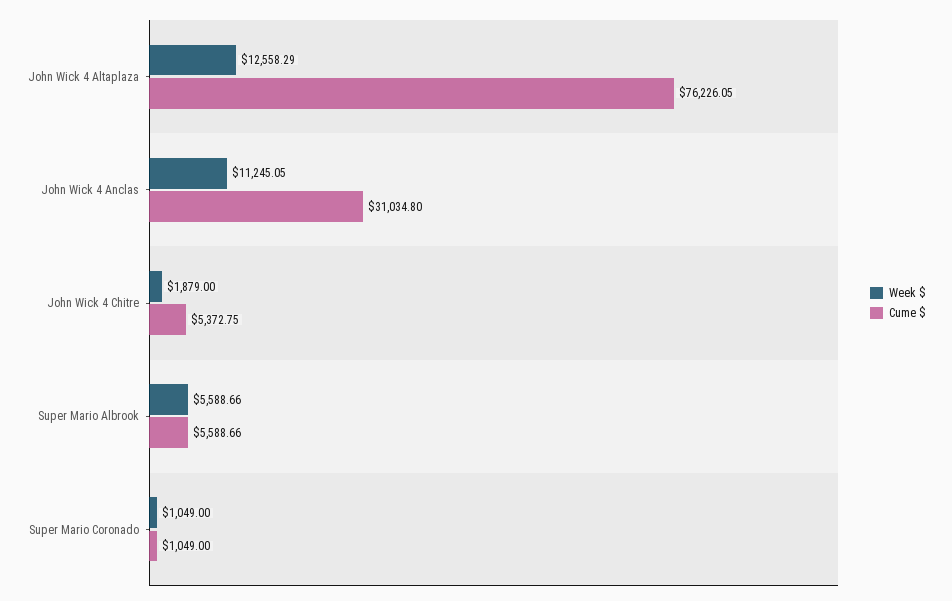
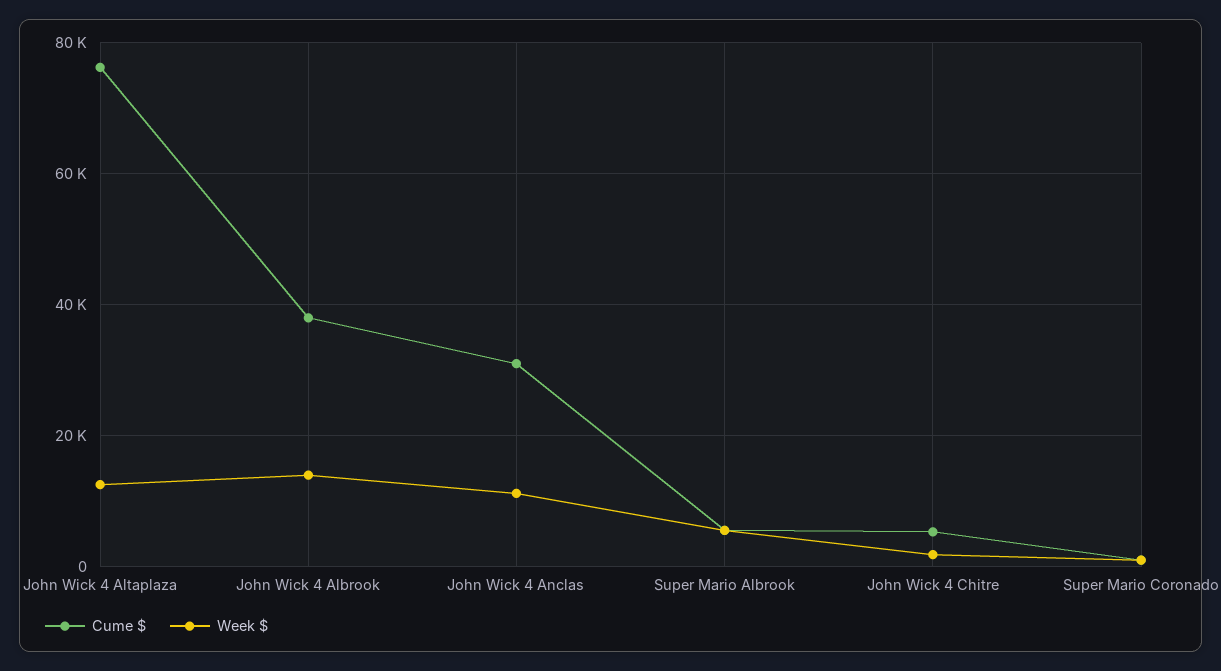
  {
    "Week $": {
      "John Wick 4 Altaplaza": 12558.29,
      "John Wick 4 Anclas": 11245.05,
      "John Wick 4 Chitre": 1879,
      "Super Mario Albrook": 5588.66,
-     "Super Mario Coronado": 1049
+     "Super Mario Coronado": 1049,
+     "John Wick 4 Albrook": 14000
    },
    "Cume $": {
      "John Wick 4 Altaplaza": 76226.05,
      "John Wick 4 Anclas": 31034.8,
      "John Wick 4 Chitre": 5372.75,
      "Super Mario Albrook": 5588.66,
-     "Super Mario Coronado": 1049
+     "Super Mario Coronado": 1049,
+     "John Wick 4 Albrook": 38000
    }
  }

